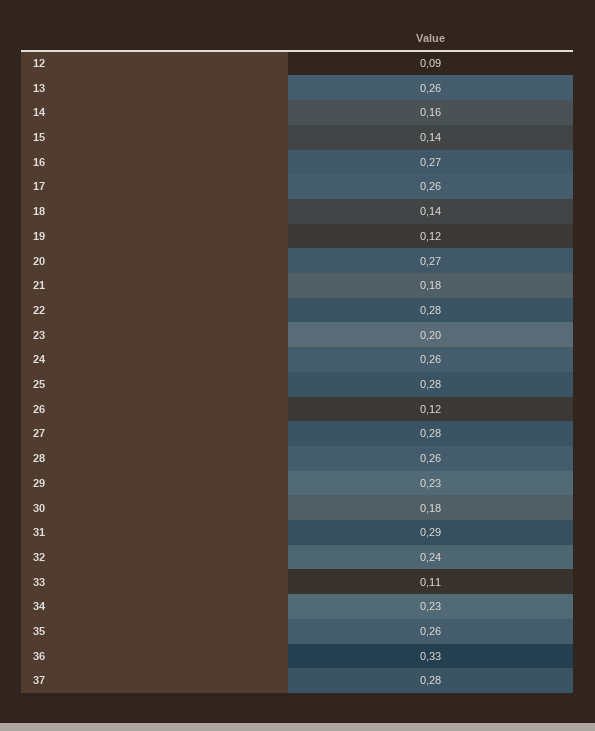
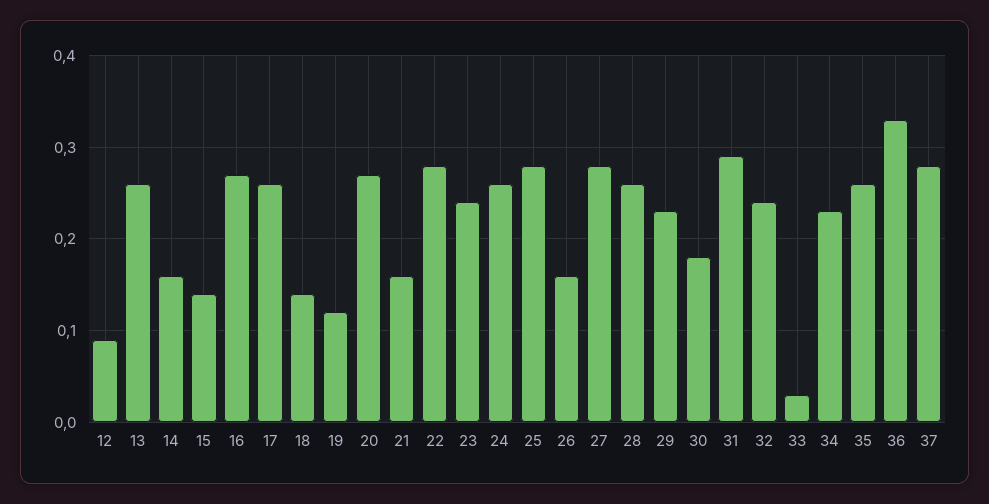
  {
    "12": 0.09,
    "13": 0.26,
    "14": 0.16,
    "15": 0.14,
    "16": 0.27,
    "17": 0.26,
    "18": 0.14,
    "19": 0.12,
    "20": 0.27,
-   "21": 0.18,
+   "21": 0.16,
    "22": 0.28,
-   "23": 0.2,
+   "23": 0.24,
    "24": 0.26,
    "25": 0.28,
-   "26": 0.12,
+   "26": 0.16,
    "27": 0.28,
    "28": 0.26,
    "29": 0.23,
    "30": 0.18,
    "31": 0.29,
    "32": 0.24,
-   "33": 0.11,
+   "33": 0.03,
    "34": 0.23,
    "35": 0.26,
    "36": 0.33,
    "37": 0.28
  }

